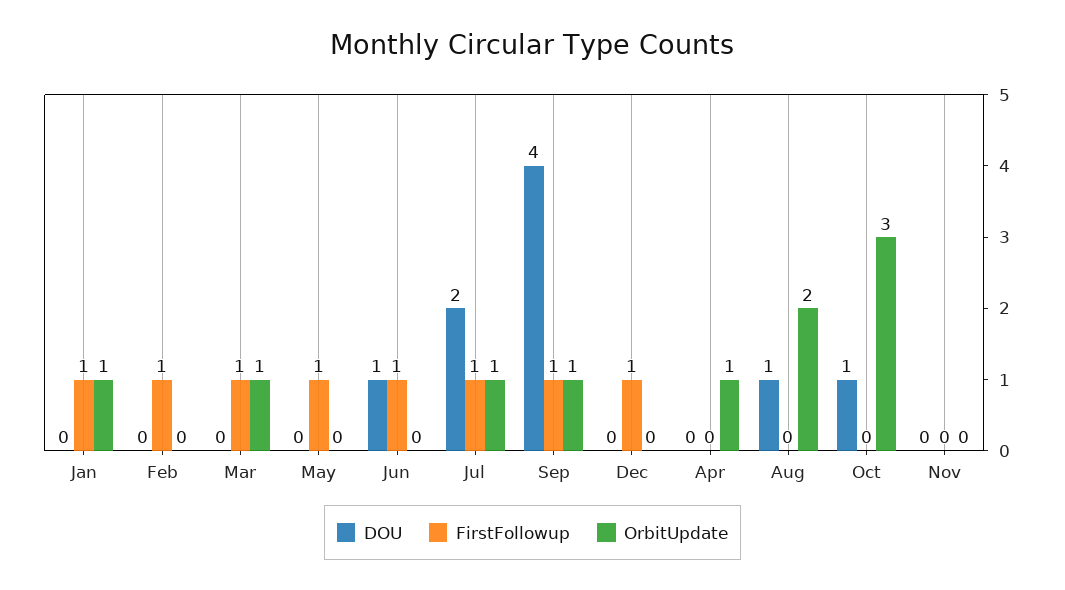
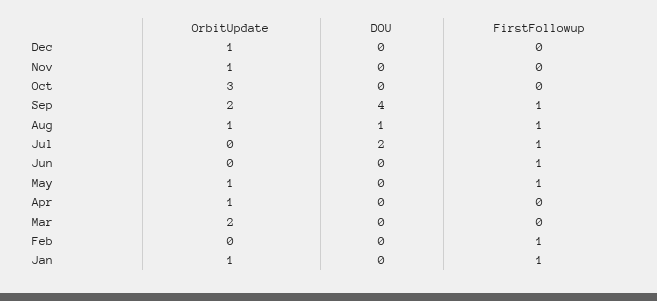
  {
    "DOU": {
      "Jan": 0,
      "Feb": 0,
      "Mar": 0,
      "May": 0,
-     "Jun": 1,
+     "Jun": 0,
      "Jul": 2,
      "Sep": 4,
      "Dec": 0,
      "Apr": 0,
      "Aug": 1,
-     "Oct": 1,
+     "Oct": 0,
      "Nov": 0
    },
    "FirstFollowup": {
      "Jan": 1,
      "Feb": 1,
-     "Mar": 1,
+     "Mar": 0,
      "May": 1,
      "Jun": 1,
      "Jul": 1,
      "Sep": 1,
-     "Dec": 1,
+     "Dec": 0,
      "Apr": 0,
-     "Aug": 0,
+     "Aug": 1,
      "Oct": 0,
      "Nov": 0
    },
    "OrbitUpdate": {
      "Jan": 1,
      "Feb": 0,
-     "Mar": 1,
+     "Mar": 2,
-     "May": 0,
+     "May": 1,
      "Jun": 0,
-     "Jul": 1,
+     "Jul": 0,
-     "Sep": 1,
+     "Sep": 2,
-     "Dec": 0,
+     "Dec": 1,
      "Apr": 1,
-     "Aug": 2,
+     "Aug": 1,
      "Oct": 3,
-     "Nov": 0
+     "Nov": 1
    }
  }

